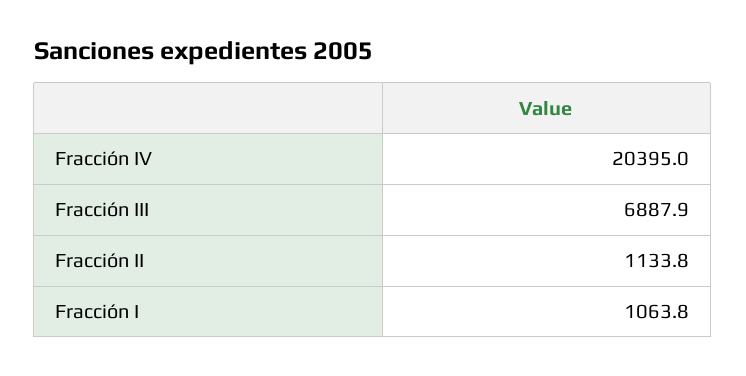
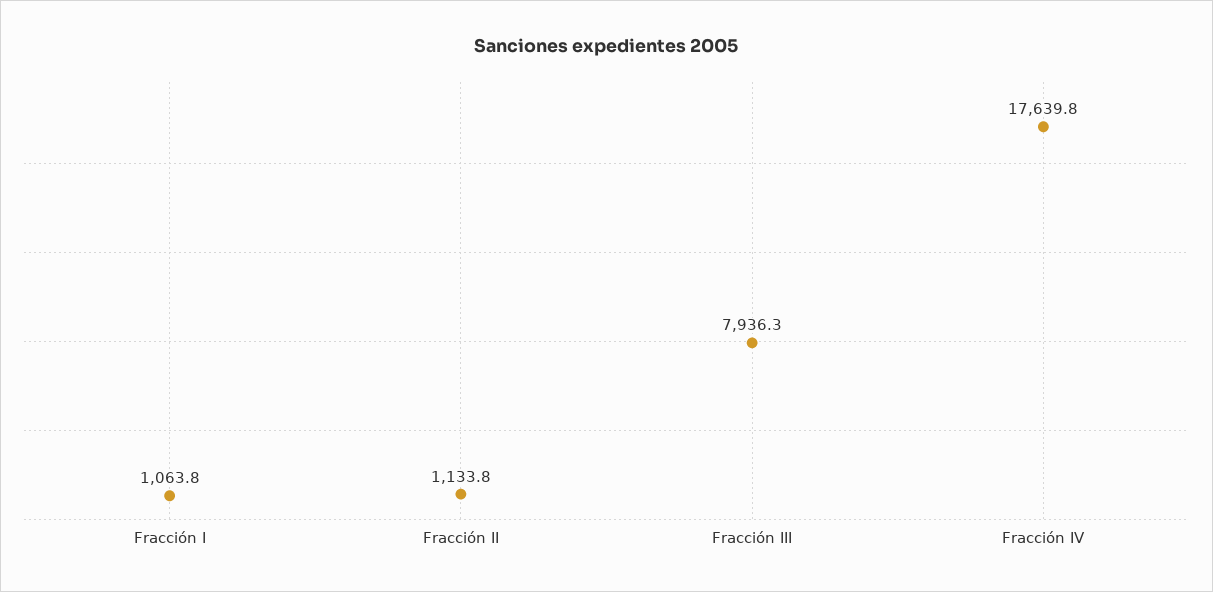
  {
-   "Fracción IV": 20395,
+   "Fracción IV": 17639.8,
-   "Fracción III": 6887.9,
+   "Fracción III": 7936.3,
    "Fracción II": 1133.8,
    "Fracción I": 1063.8
  }

